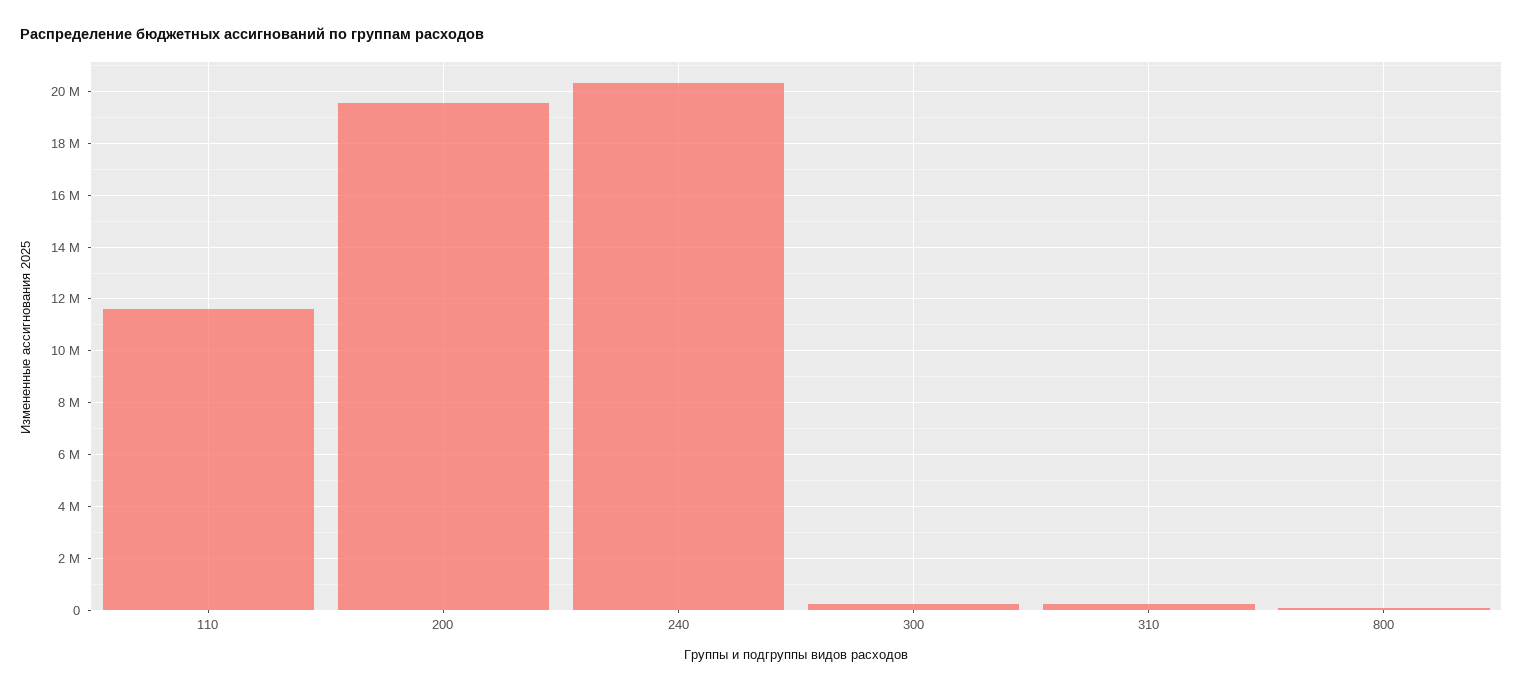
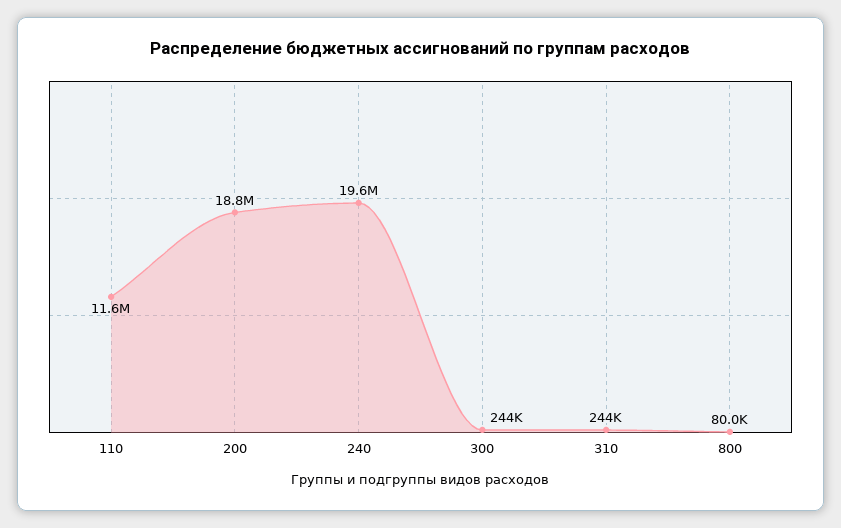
  {
    "110": 11600000,
-   "200": 19500000,
+   "200": 18800000,
-   "240": 20250000,
+   "240": 19600000,
    "300": 244000,
    "310": 244000,
    "800": 80000
  }

